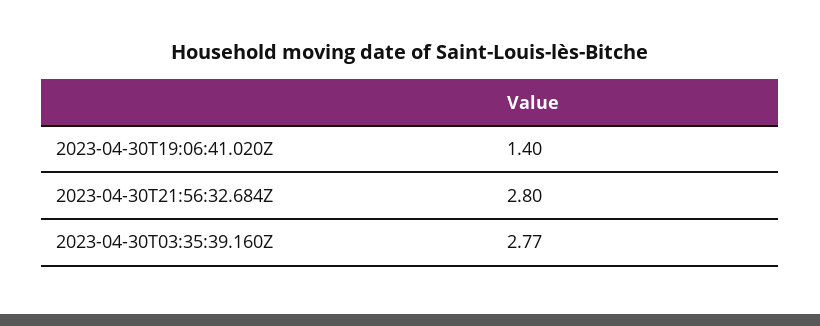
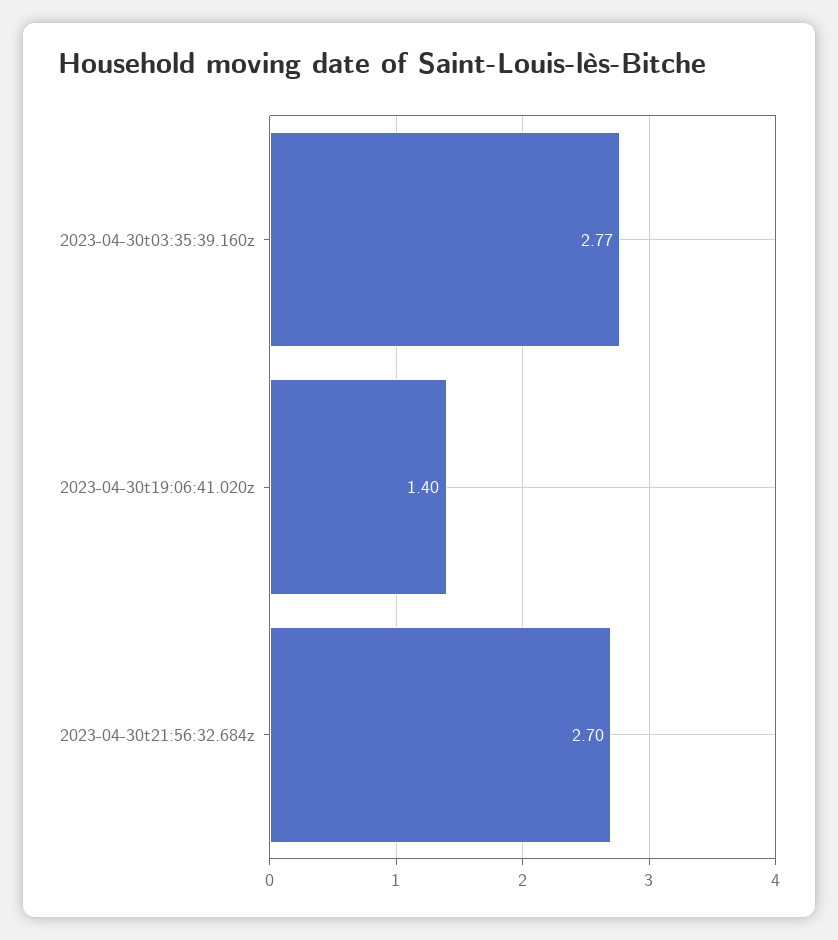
  {
    "2023-04-30T19:06:41.020Z": 1.4,
-   "2023-04-30T21:56:32.684Z": 2.8,
+   "2023-04-30T21:56:32.684Z": 2.7,
    "2023-04-30T03:35:39.160Z": 2.77
  }

